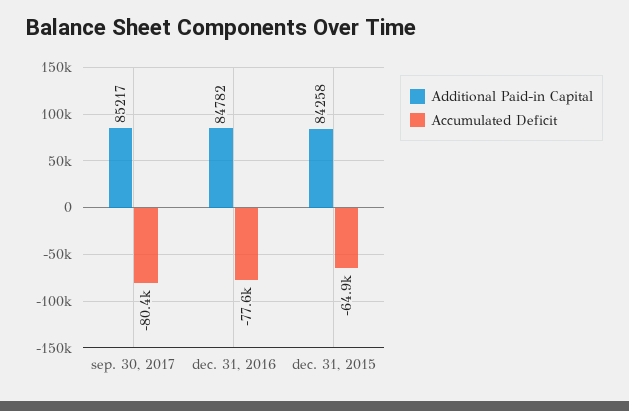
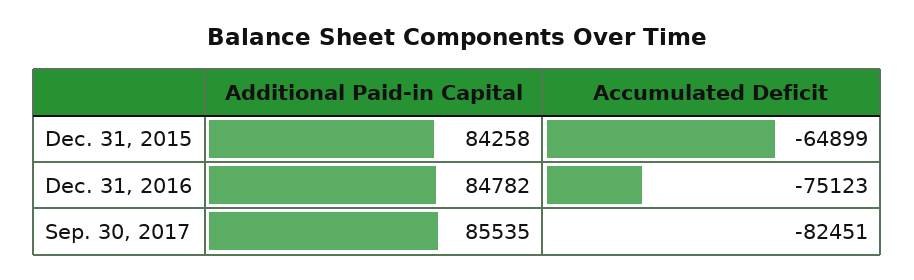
  {
    "Additional Paid-in Capital": {
-     "sep. 30, 2017": 85217,
+     "sep. 30, 2017": 85535,
      "dec. 31, 2016": 84782,
      "dec. 31, 2015": 84258
    },
    "Accumulated Deficit": {
-     "sep. 30, 2017": -80400,
+     "sep. 30, 2017": -82451,
-     "dec. 31, 2016": -77600,
+     "dec. 31, 2016": -75123,
      "dec. 31, 2015": -64899
    }
  }

